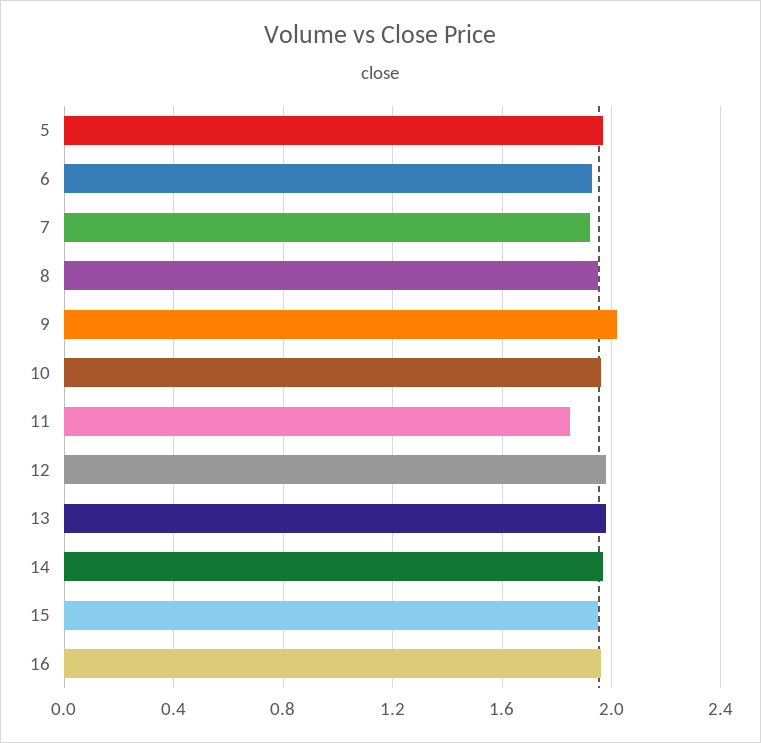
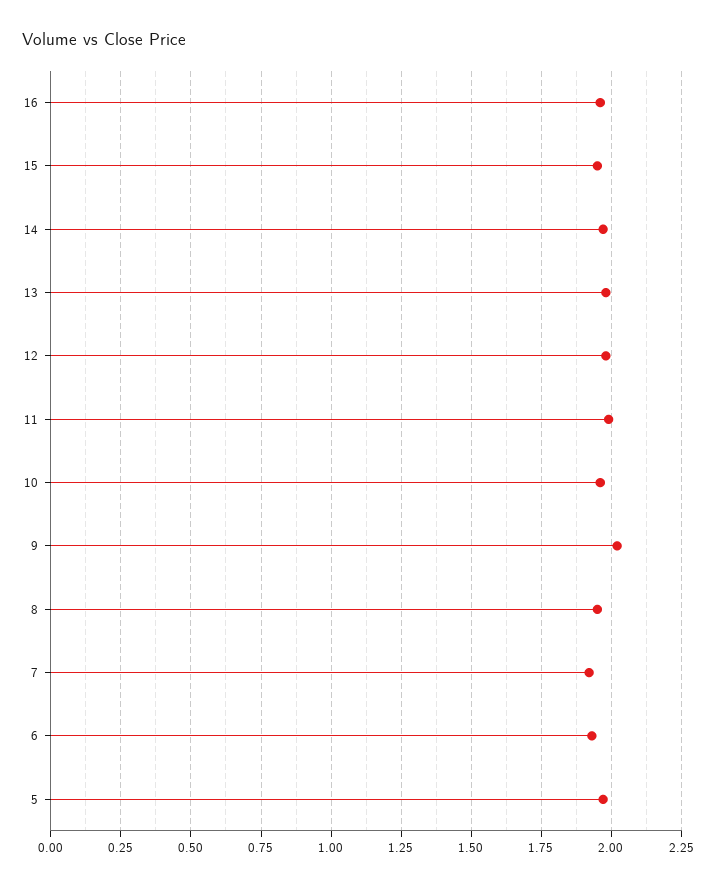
  {
    "5": 1.95,
    "6": 1.95,
    "7": 1.9,
    "8": 1.95,
    "9": 2,
    "10": 1.95,
-   "11": 1.85,
+   "11": 2,
    "12": 2,
    "13": 2,
    "14": 1.95,
    "15": 1.95,
    "16": 1.95
  }

